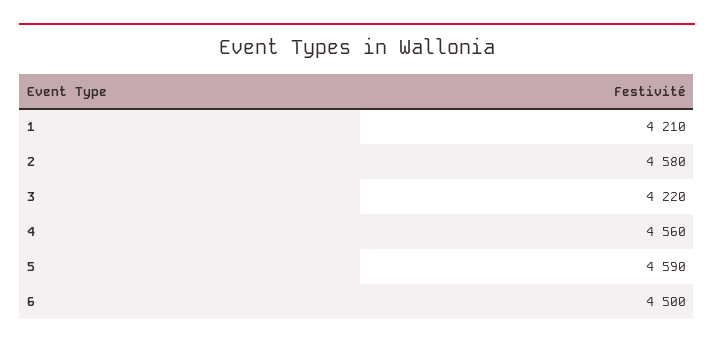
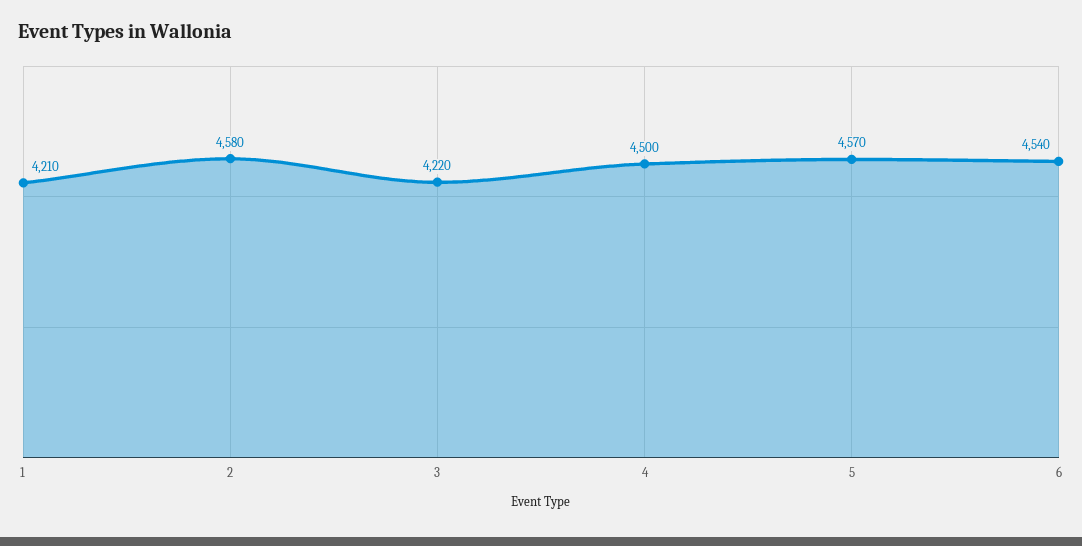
  {
    "1": 4210,
    "2": 4580,
    "3": 4220,
-   "4": 4560,
+   "4": 4500,
-   "5": 4590,
+   "5": 4570,
-   "6": 4500
+   "6": 4540
  }

